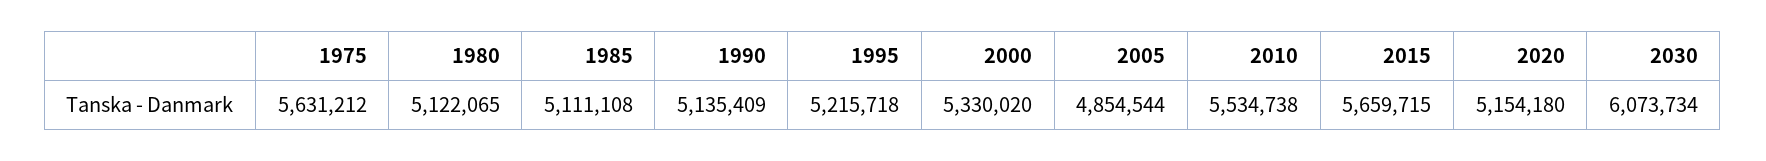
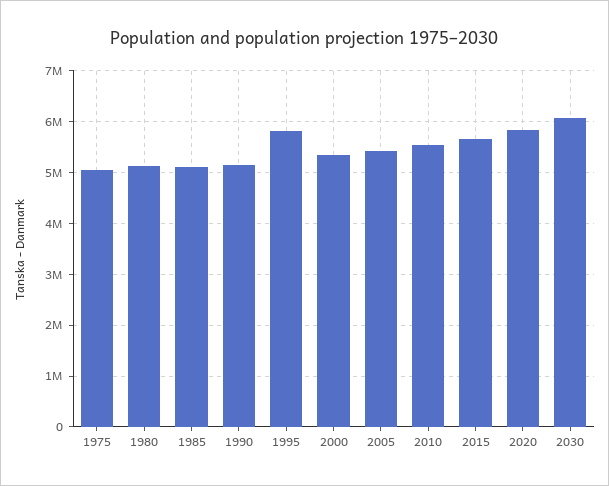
  {
-   "1975": 5631212,
+   "1975": 5000000,
    "1980": 5122065,
    "1985": 5111108,
    "1990": 5135409,
-   "1995": 5215718,
+   "1995": 5800000,
    "2000": 5330020,
-   "2005": 4854544,
+   "2005": 5400000,
    "2010": 5534738,
    "2015": 5659715,
-   "2020": 5154180,
+   "2020": 5800000,
    "2030": 6073734
  }

